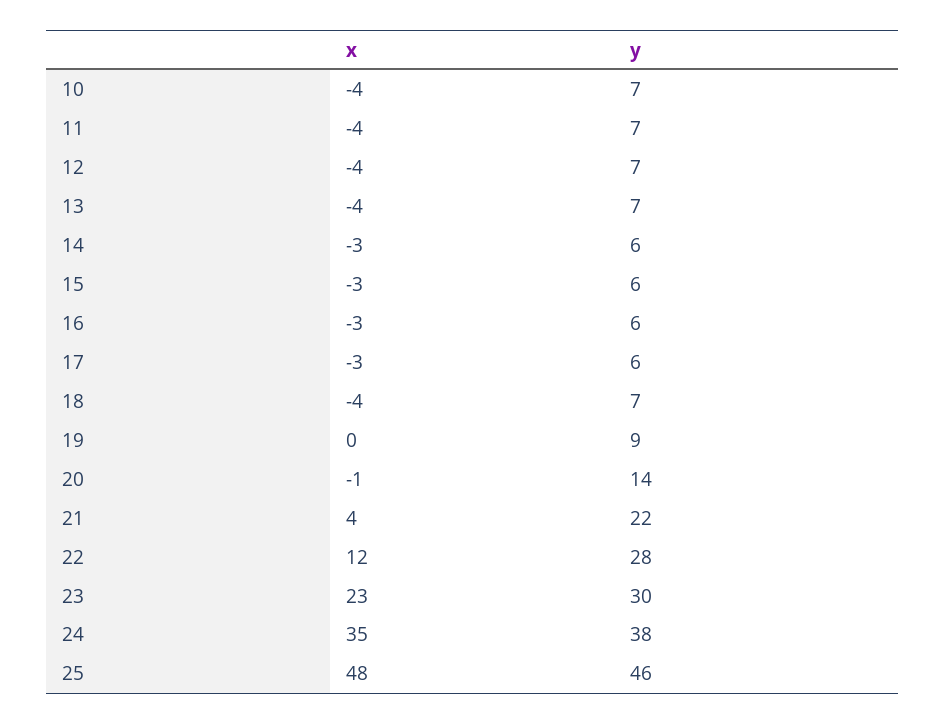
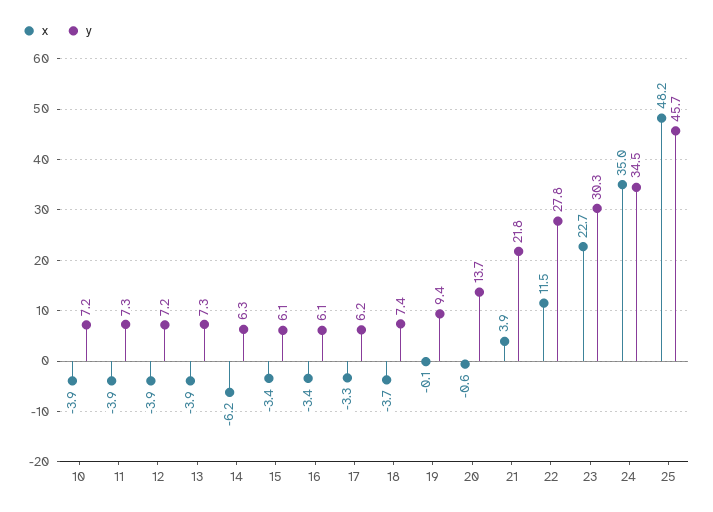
  {
    "x": {
      "10": -3.9,
      "11": -3.9,
      "12": -3.9,
      "13": -3.9,
-     "14": -3,
+     "14": -6.2,
      "15": -3.4,
      "16": -3.4,
      "17": -3.3,
      "18": -3.7,
      "19": -0.1,
      "20": -0.6,
      "21": 3.9,
      "22": 11.5,
      "23": 22.7,
      "24": 35,
      "25": 48.2
    },
    "y": {
      "10": 7.2,
      "11": 7.3,
      "12": 7.2,
      "13": 7.3,
      "14": 6.3,
      "15": 6.1,
      "16": 6.1,
      "17": 6.2,
      "18": 7.4,
      "19": 9.4,
      "20": 13.7,
      "21": 21.8,
      "22": 27.8,
      "23": 30.3,
-     "24": 38,
+     "24": 34.5,
      "25": 45.7
    }
  }

